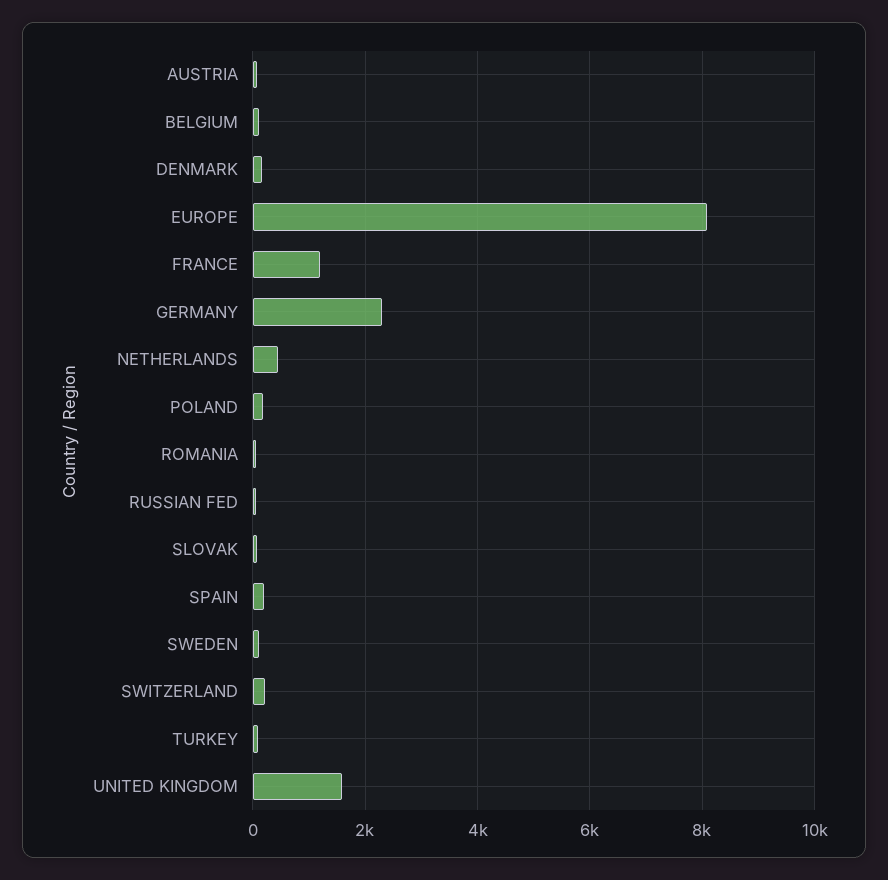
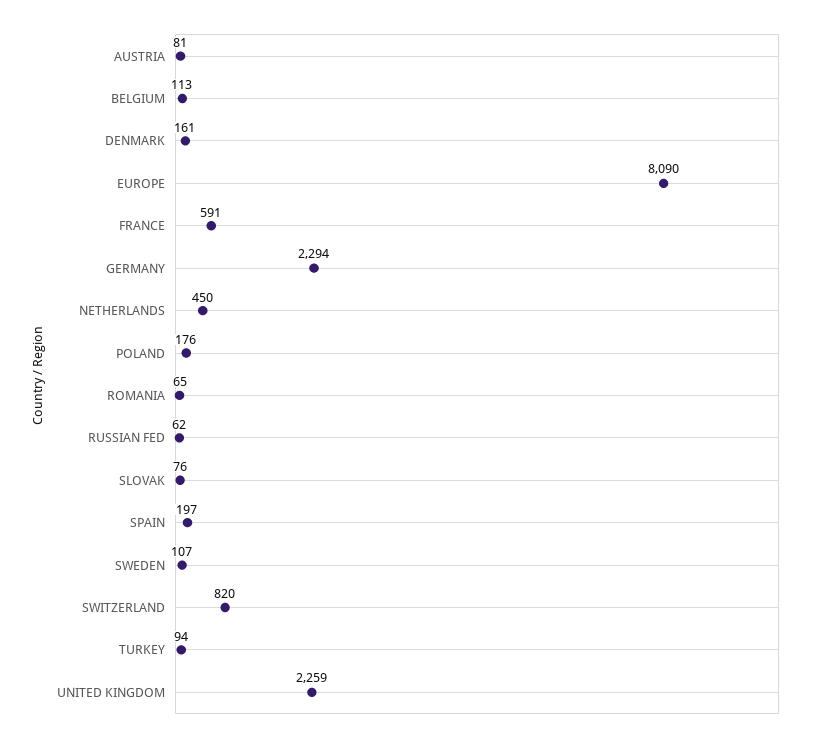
  {
    "AUSTRIA": 81,
    "BELGIUM": 113,
    "DENMARK": 161,
    "EUROPE": 8090,
-   "FRANCE": 1200,
+   "FRANCE": 591,
    "GERMANY": 2294,
    "NETHERLANDS": 450,
    "POLAND": 176,
    "ROMANIA": 65,
    "RUSSIAN FED": 62,
    "SLOVAK": 76,
    "SPAIN": 197,
    "SWEDEN": 107,
-   "SWITZERLAND": 200,
+   "SWITZERLAND": 820,
    "TURKEY": 94,
-   "UNITED KINGDOM": 1600
+   "UNITED KINGDOM": 2259
  }

